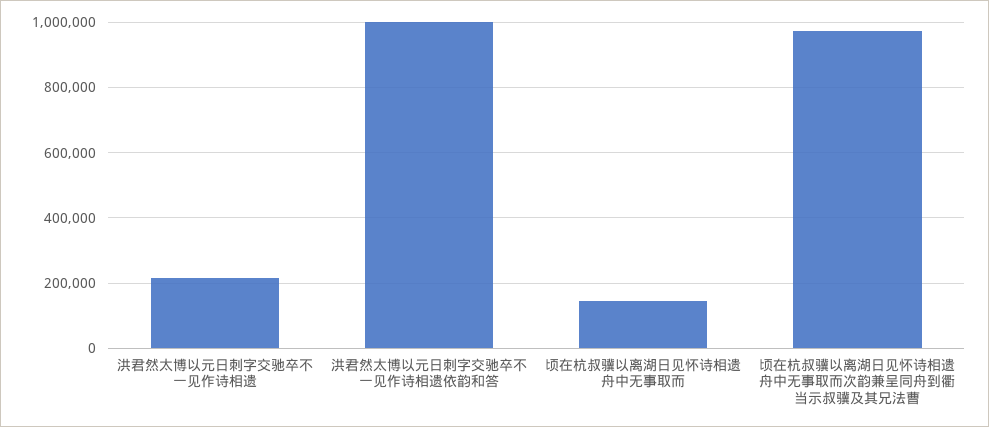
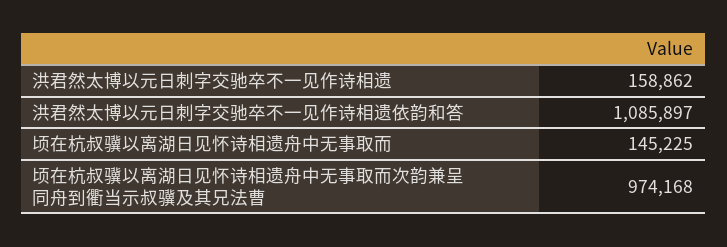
  {
-   "洪君然太博以元日刺字交驰卒不一见作诗相遗": 220000,
+   "洪君然太博以元日刺字交驰卒不一见作诗相遗": 158862,
-   "洪君然太博以元日刺字交驰卒不一见作诗相遗依韵和答": 1000000,
+   "洪君然太博以元日刺字交驰卒不一见作诗相遗依韵和答": 1085897,
    "顷在杭叔骥以离湖日见怀诗相遗舟中无事取而": 145225,
    "顷在杭叔骥以离湖日见怀诗相遗舟中无事取而次韵兼呈同舟到衢当示叔骥及其兄法曹": 974168
  }

